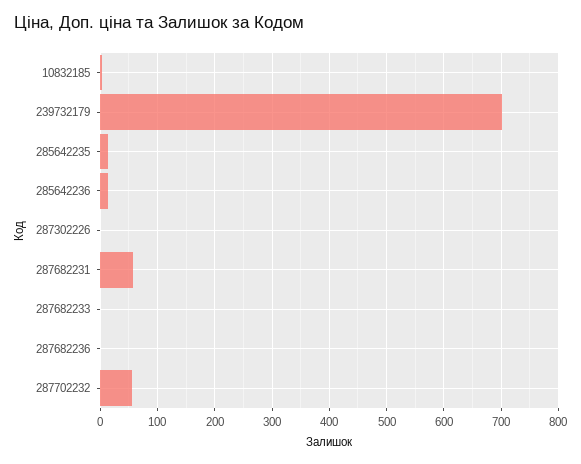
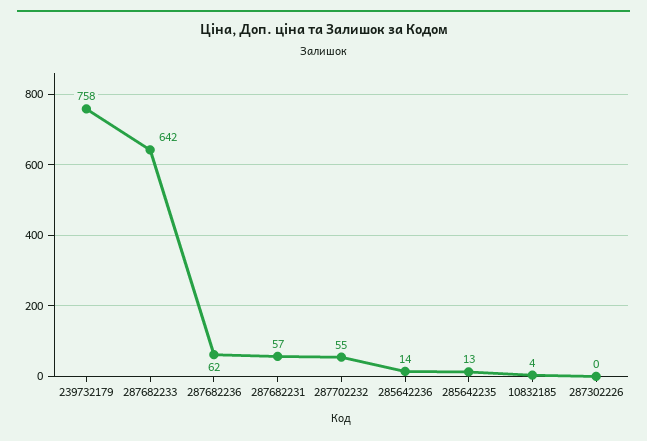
  {
    "10832185": 4,
-   "239732179": 700,
+   "239732179": 758,
    "285642235": 13,
    "285642236": 14,
    "287302226": 0,
    "287682231": 57,
-   "287682233": 0,
+   "287682233": 642,
-   "287682236": 0,
+   "287682236": 62,
    "287702232": 55
  }

